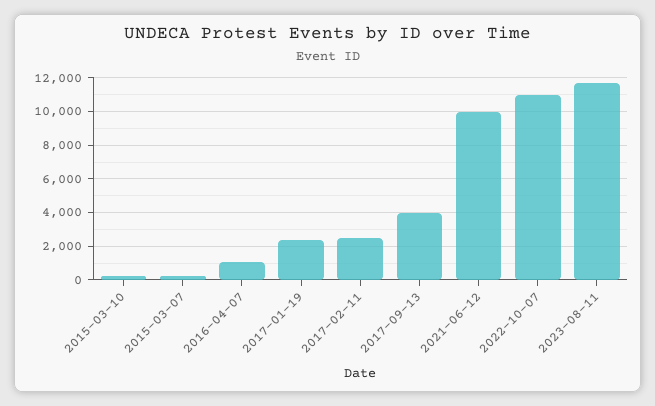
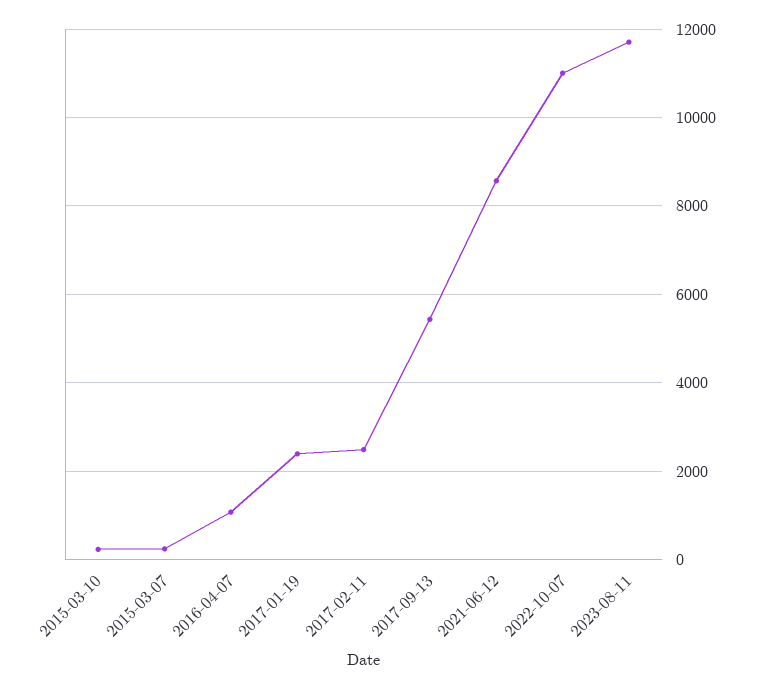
  {
    "2015-03-10": 200,
    "2015-03-07": 200,
    "2016-04-07": 1000,
    "2017-01-19": 2400,
    "2017-02-11": 2400,
-   "2017-09-13": 4000,
+   "2017-09-13": 5400,
-   "2021-06-12": 10000,
+   "2021-06-12": 8600,
    "2022-10-07": 11000,
    "2023-08-11": 11800
  }

